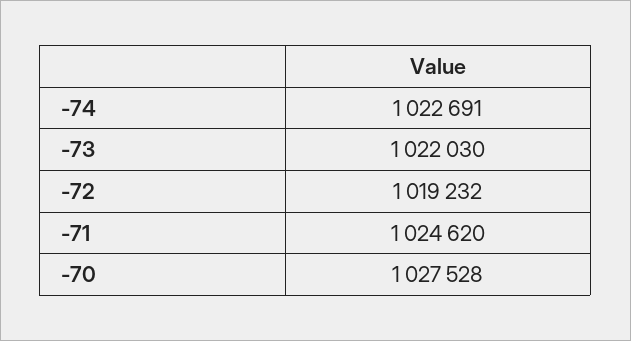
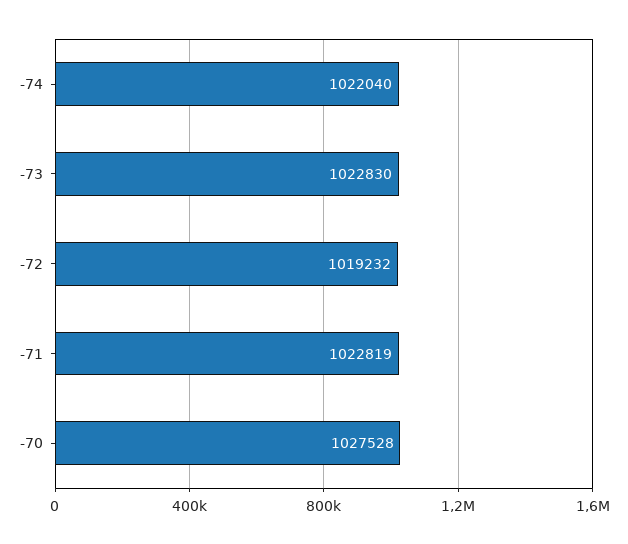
  {
-   "-74": 1022691,
+   "-74": 1022040,
-   "-73": 1022030,
+   "-73": 1022830,
    "-72": 1019232,
-   "-71": 1024620,
+   "-71": 1022819,
    "-70": 1027528
  }

